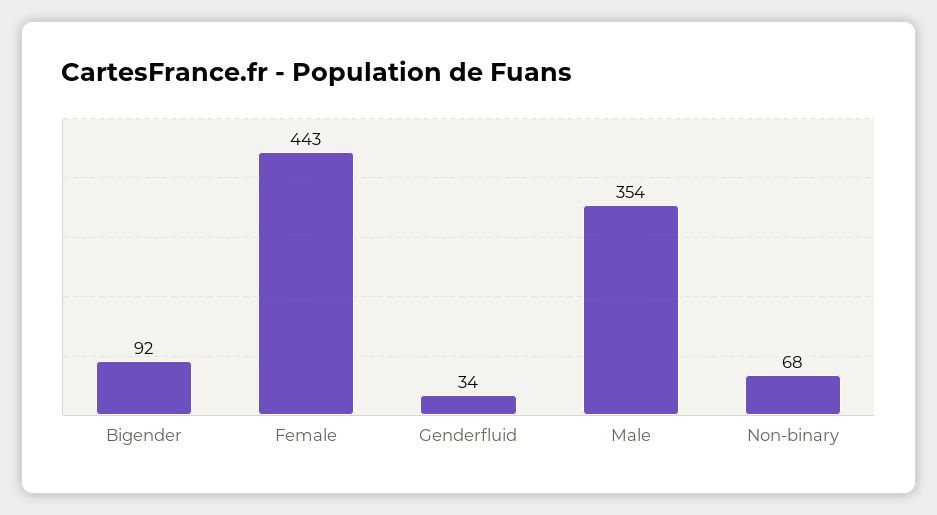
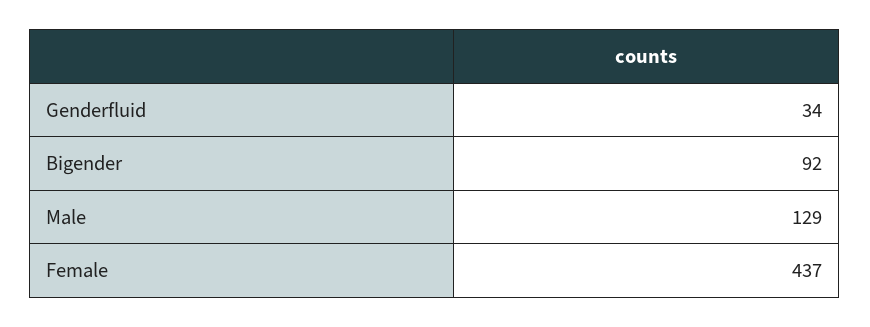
  {
    "Bigender": 92,
-   "Female": 443,
+   "Female": 437,
    "Genderfluid": 34,
-   "Male": 354,
+   "Male": 129
-   "Non-binary": 68
  }

